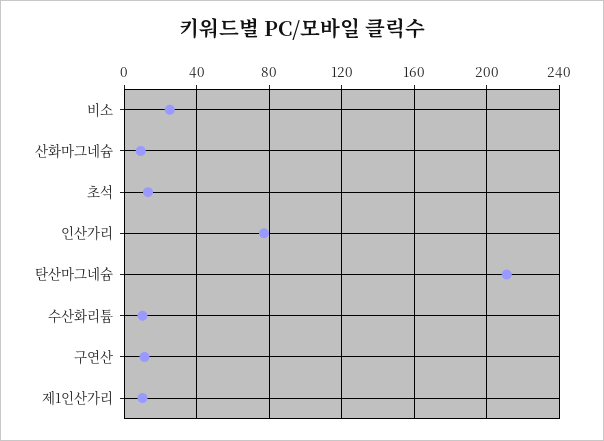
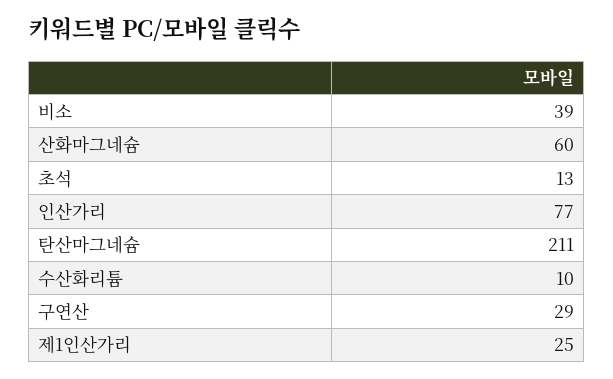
  {
-   "비소": 25,
+   "비소": 39,
-   "산화마그네슘": 10,
+   "산화마그네슘": 60,
    "초석": 13,
    "인산가리": 77,
    "탄산마그네슘": 211,
    "수산화리튬": 10,
-   "구연산": 10,
+   "구연산": 29,
-   "제1인산가리": 10
+   "제1인산가리": 25
  }

